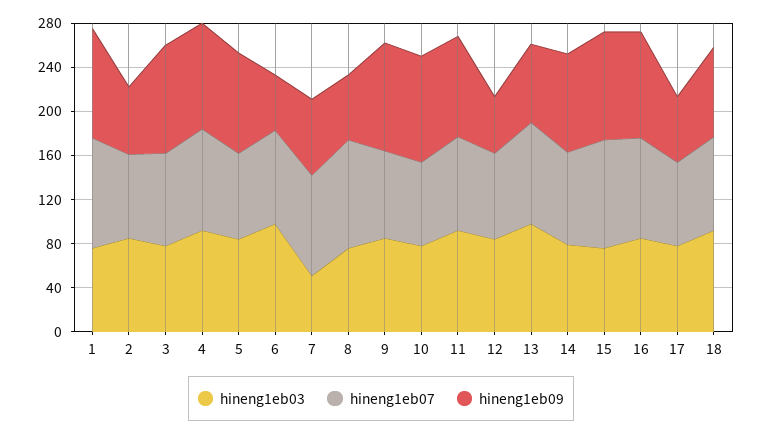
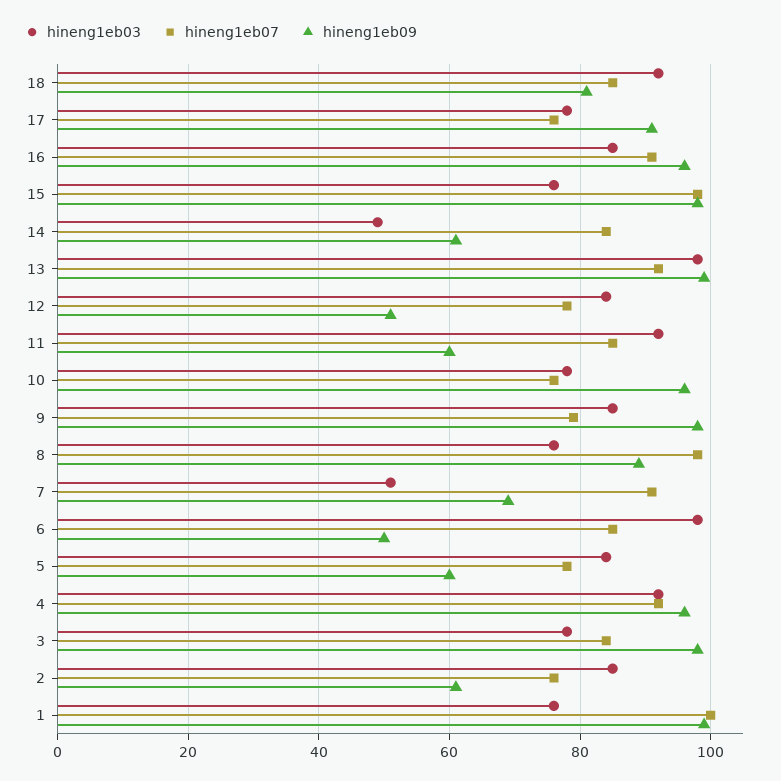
  {
    "hineng1eb03": {
      "1": 75,
      "2": 85,
      "3": 80,
      "4": 90,
      "5": 85,
      "6": 100,
      "7": 50,
      "8": 75,
      "9": 85,
      "10": 80,
      "11": 90,
      "12": 85,
      "13": 100,
-     "14": 80,
+     "14": 50,
      "15": 75,
      "16": 85,
      "17": 80,
      "18": 90
    },
    "hineng1eb07": {
      "1": 100,
      "2": 75,
      "3": 85,
      "4": 90,
      "5": 80,
      "6": 85,
      "7": 90,
      "8": 100,
      "9": 80,
      "10": 75,
      "11": 85,
      "12": 80,
      "13": 90,
      "14": 85,
      "15": 100,
      "16": 90,
      "17": 75,
      "18": 85
    },
    "hineng1eb09": {
      "1": 100,
      "2": 60,
      "3": 100,
      "4": 95,
-     "5": 90,
+     "5": 60,
      "6": 50,
      "7": 70,
-     "8": 60,
+     "8": 90,
      "9": 100,
      "10": 95,
-     "11": 90,
+     "11": 60,
      "12": 50,
-     "13": 70,
+     "13": 100,
-     "14": 90,
+     "14": 60,
      "15": 100,
      "16": 95,
-     "17": 60,
+     "17": 90,
      "18": 80
    }
  }

